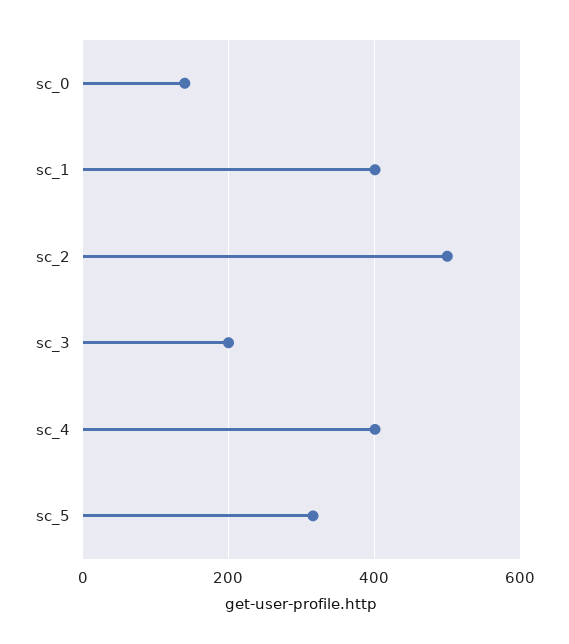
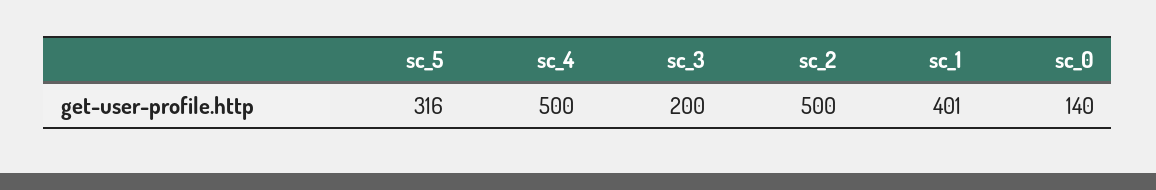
  {
    "sc_0": 140,
    "sc_1": 401,
    "sc_2": 500,
    "sc_3": 200,
-   "sc_4": 400,
+   "sc_4": 500,
    "sc_5": 316
  }

